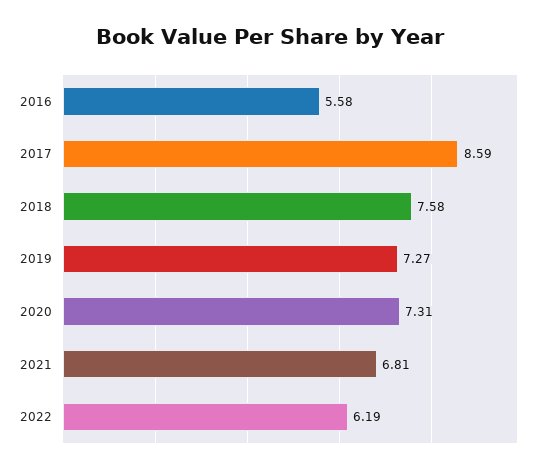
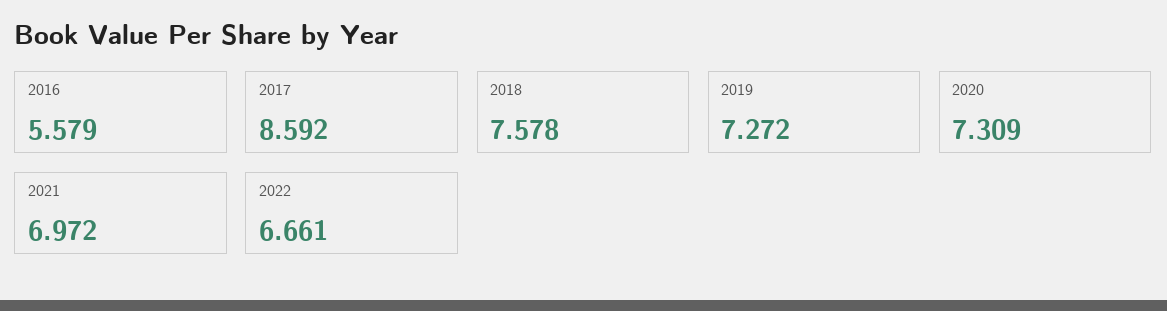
  {
    "2016": 5.579,
    "2017": 8.592,
    "2018": 7.578,
    "2019": 7.272,
    "2020": 7.309,
-   "2021": 6.81,
+   "2021": 6.972,
-   "2022": 6.19
+   "2022": 6.661
  }

